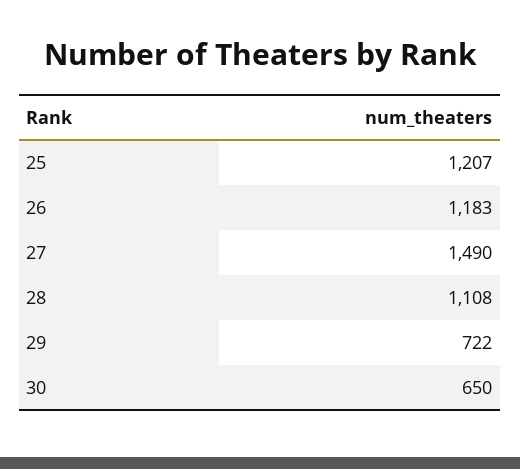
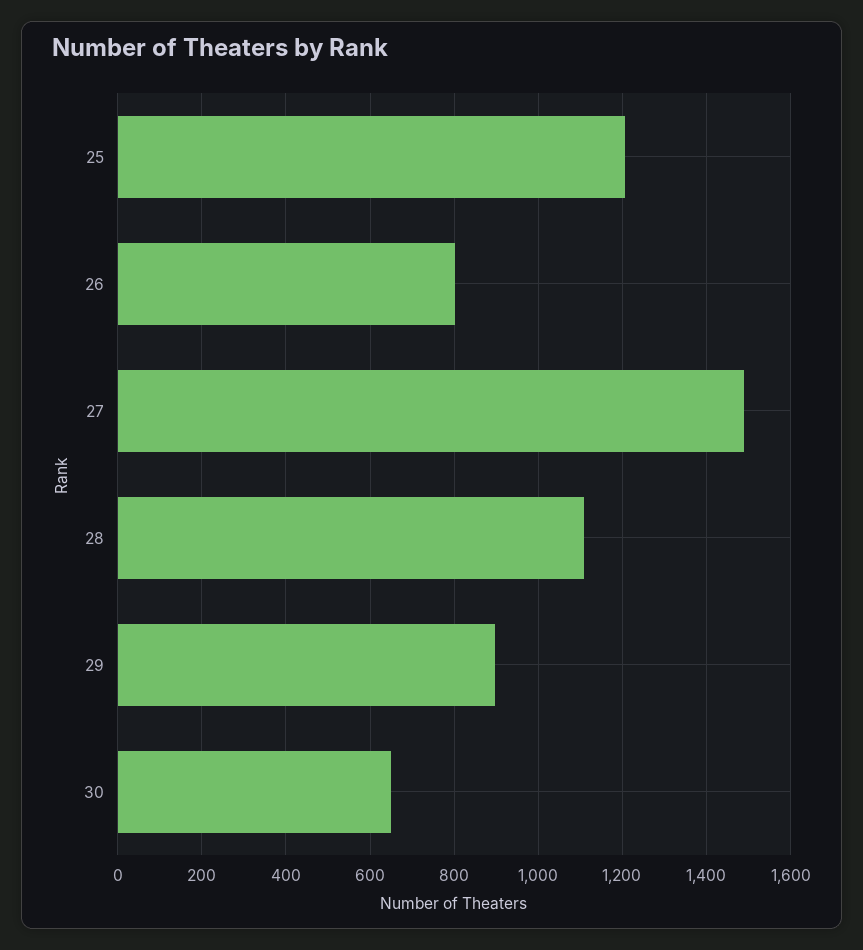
  {
    "25": 1207,
-   "26": 1183,
+   "26": 800,
    "27": 1490,
    "28": 1108,
-   "29": 722,
+   "29": 900,
    "30": 650
  }

